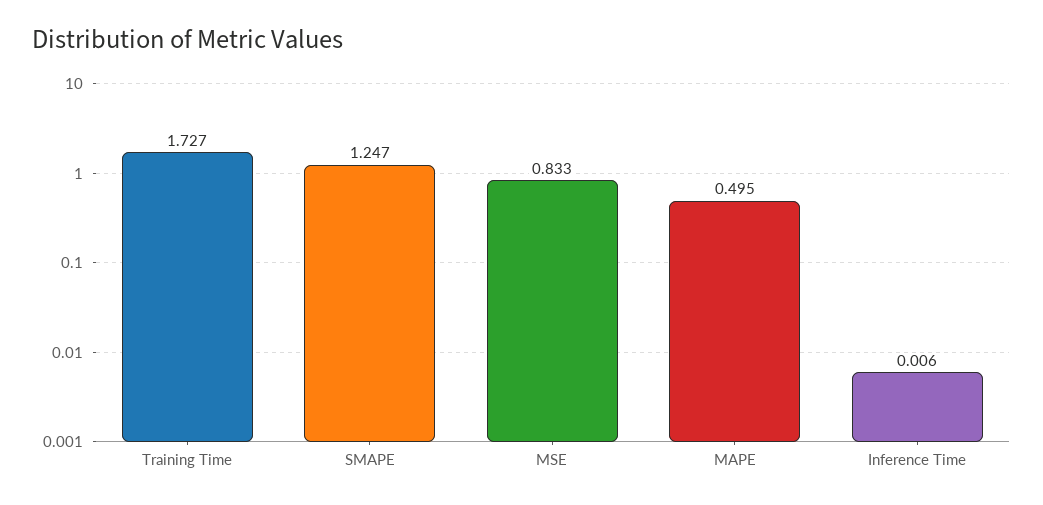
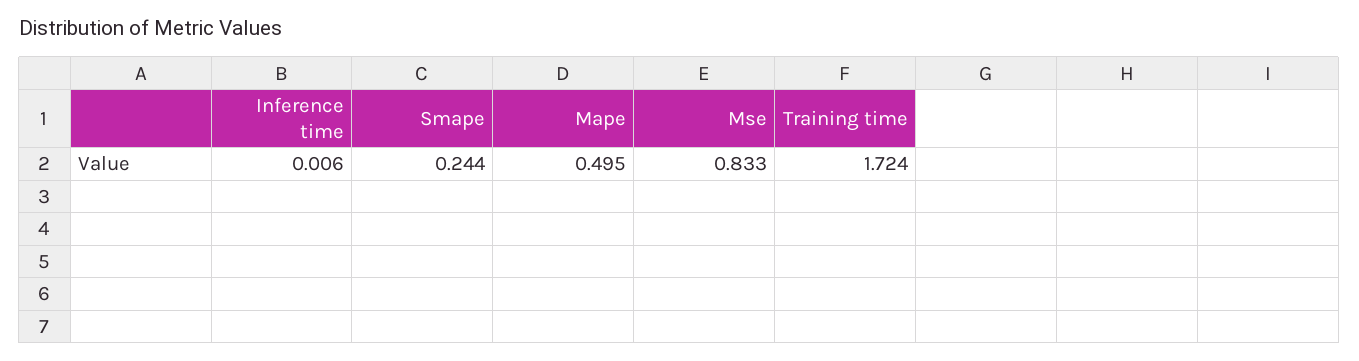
  {
-   "Training Time": 1.727,
+   "Training Time": 1.724,
-   "SMAPE": 1.247,
+   "SMAPE": 0.244,
    "MSE": 0.833,
    "MAPE": 0.495,
    "Inference Time": 0.006
  }

